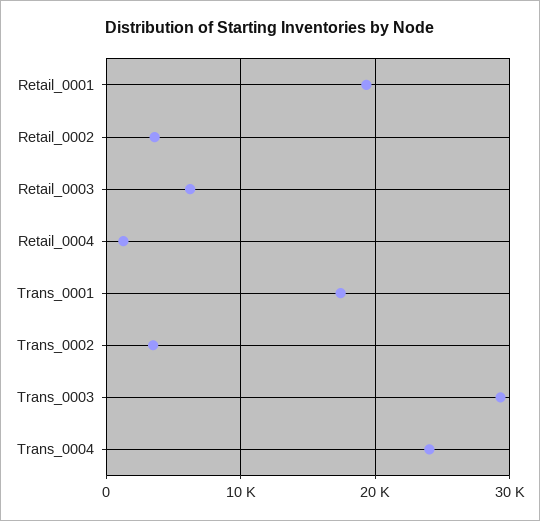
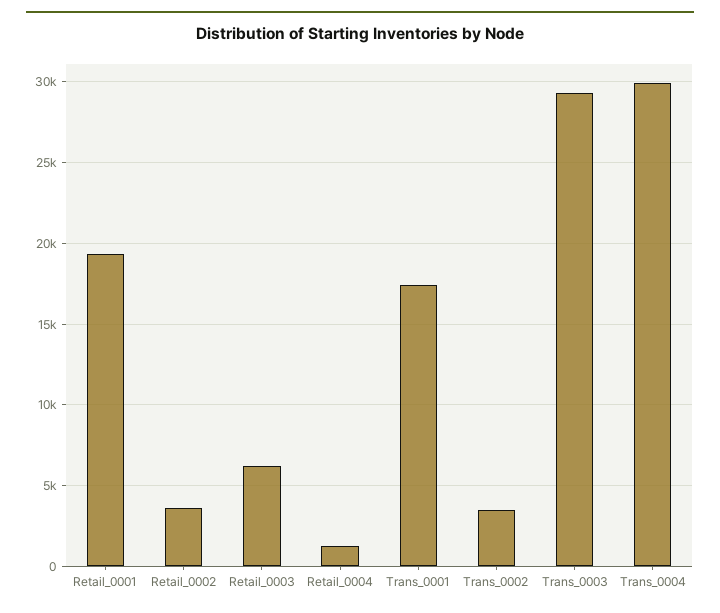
  {
    "Retail_0001": 19500,
    "Retail_0002": 3500,
    "Retail_0003": 6000,
    "Retail_0004": 1500,
    "Trans_0001": 17500,
    "Trans_0002": 3500,
    "Trans_0003": 29500,
-   "Trans_0004": 24000
+   "Trans_0004": 30000
  }

